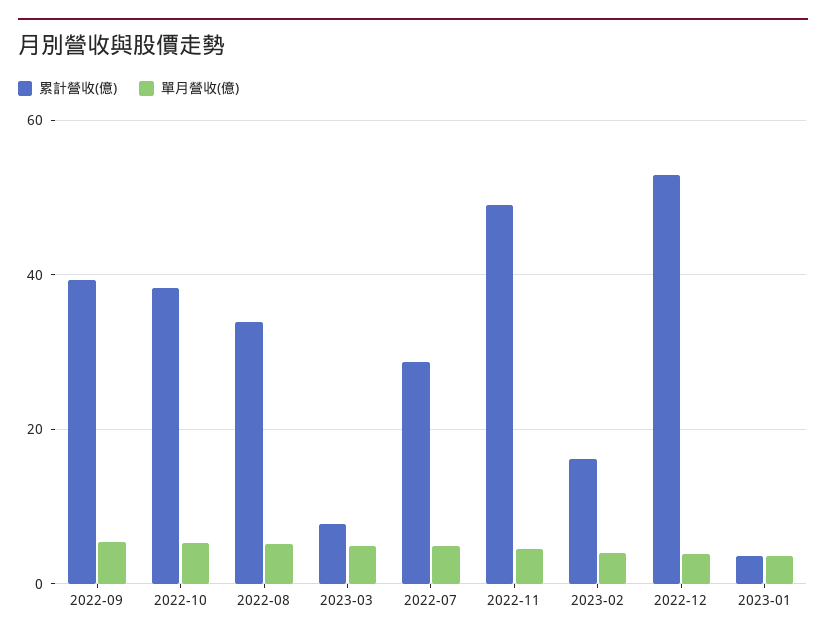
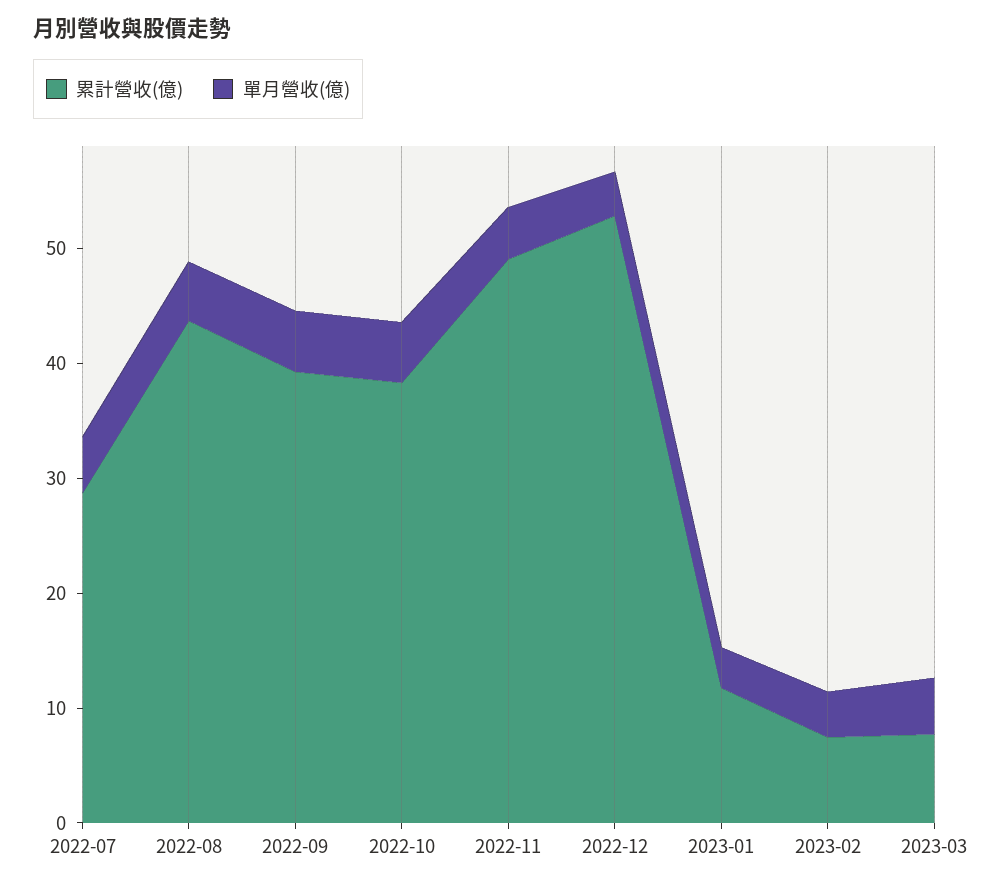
  {
    "累計營收(億)": {
      "2022-09": 40,
      "2022-10": 38,
-     "2022-08": 34,
+     "2022-08": 44,
      "2023-03": 8,
      "2022-07": 28,
      "2022-11": 50,
-     "2023-02": 16,
+     "2023-02": 8,
      "2022-12": 52,
-     "2023-01": 4
+     "2023-01": 12
    },
    "單月營收(億)": {
      "2022-09": 6,
      "2022-10": 6,
      "2022-08": 6,
      "2023-03": 4,
      "2022-07": 4,
      "2022-11": 4,
      "2023-02": 4,
      "2022-12": 4,
      "2023-01": 4
    }
  }

